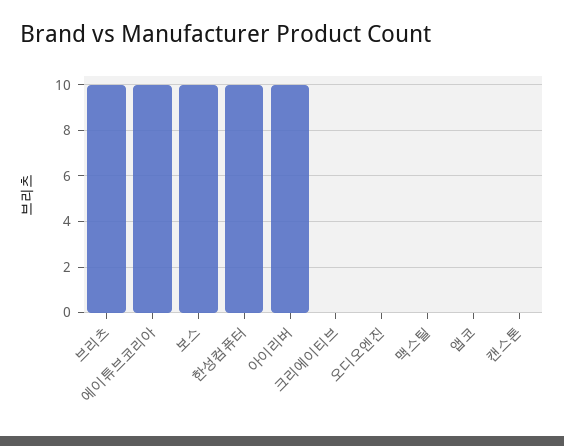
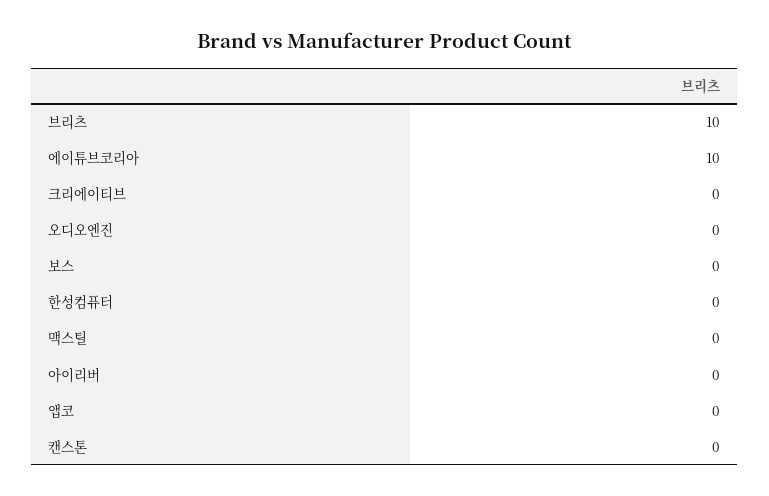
  {
    "브리츠": 10,
    "에이튜브코리아": 10,
-   "보스": 10,
+   "보스": 0,
-   "한성컴퓨터": 10,
+   "한성컴퓨터": 0,
-   "아이리버": 10,
+   "아이리버": 0,
    "크리에이티브": 0,
    "오디오엔진": 0,
    "맥스틸": 0,
    "앱코": 0,
    "캔스톤": 0
  }

